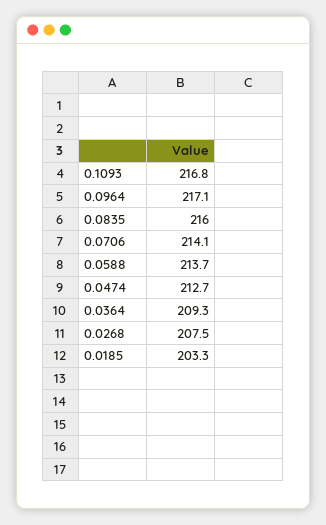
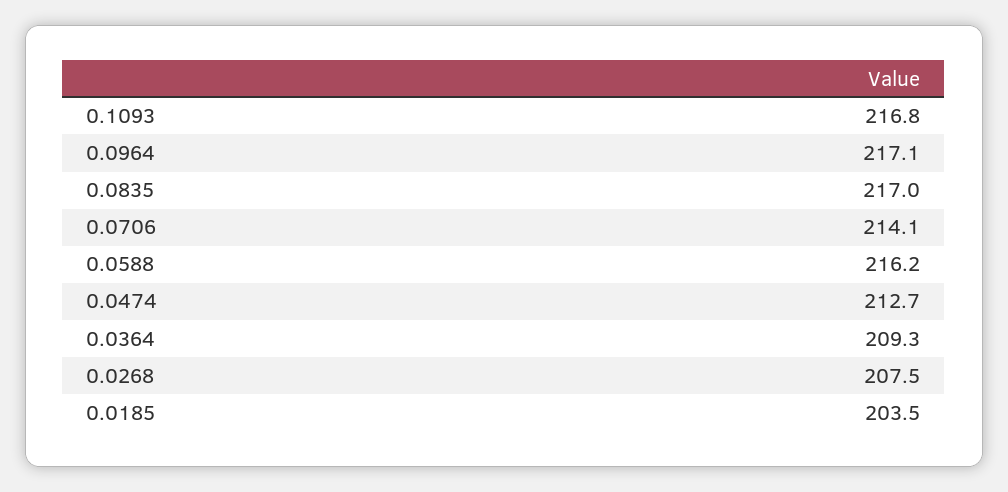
  {
    "0.1093": 216.8,
    "0.0964": 217.1,
-   "0.0835": 216,
+   "0.0835": 217,
    "0.0706": 214.1,
-   "0.0588": 213.7,
+   "0.0588": 216.2,
    "0.0474": 212.7,
    "0.0364": 209.3,
    "0.0268": 207.5,
-   "0.0185": 203.3
+   "0.0185": 203.5
  }

